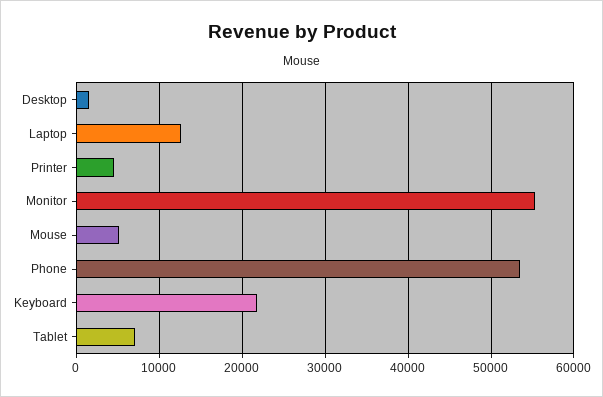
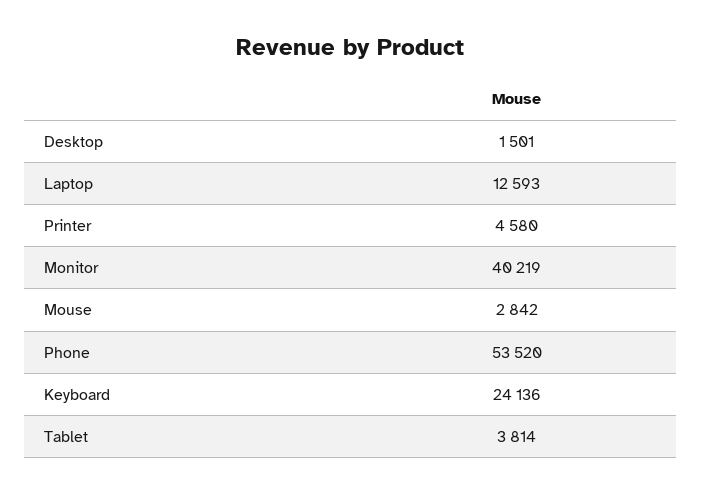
  {
    "Desktop": 1501,
    "Laptop": 12593,
    "Printer": 4580,
-   "Monitor": 55000,
+   "Monitor": 40219,
-   "Mouse": 5000,
+   "Mouse": 2842,
    "Phone": 53520,
-   "Keyboard": 22000,
+   "Keyboard": 24136,
-   "Tablet": 7000
+   "Tablet": 3814
  }

